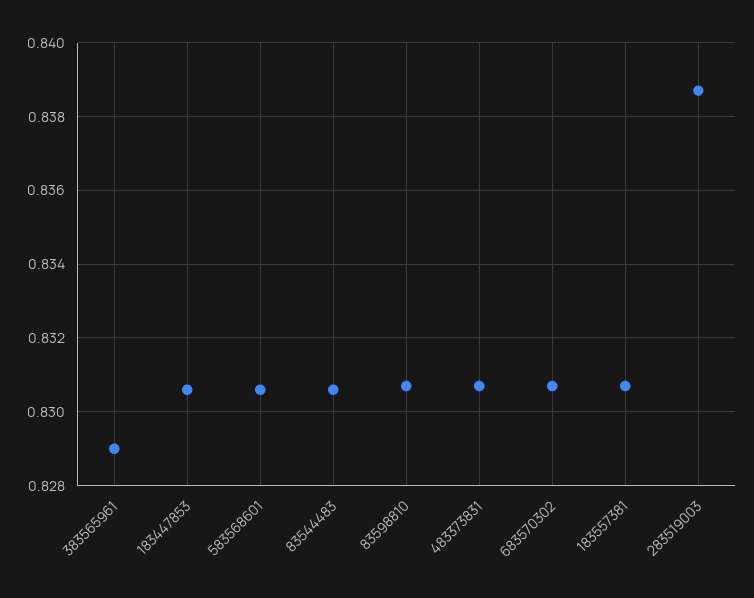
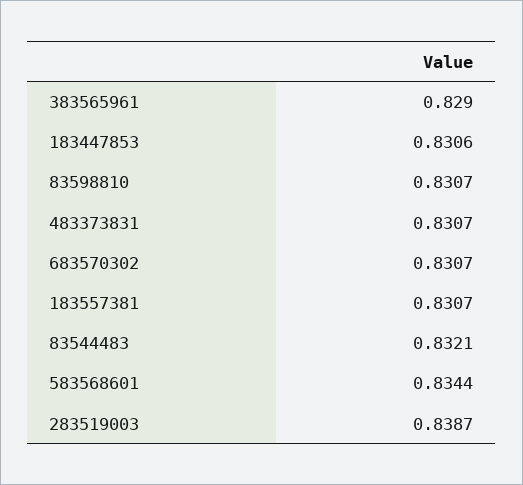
  {
    "383565961": 0.829,
    "183447853": 0.8306,
-   "583568601": 0.8305,
+   "583568601": 0.8344,
-   "83544483": 0.8305,
+   "83544483": 0.8321,
    "83598810": 0.8307,
    "483373831": 0.8307,
    "683570302": 0.8307,
    "183557381": 0.8307,
    "283519003": 0.8387
  }

